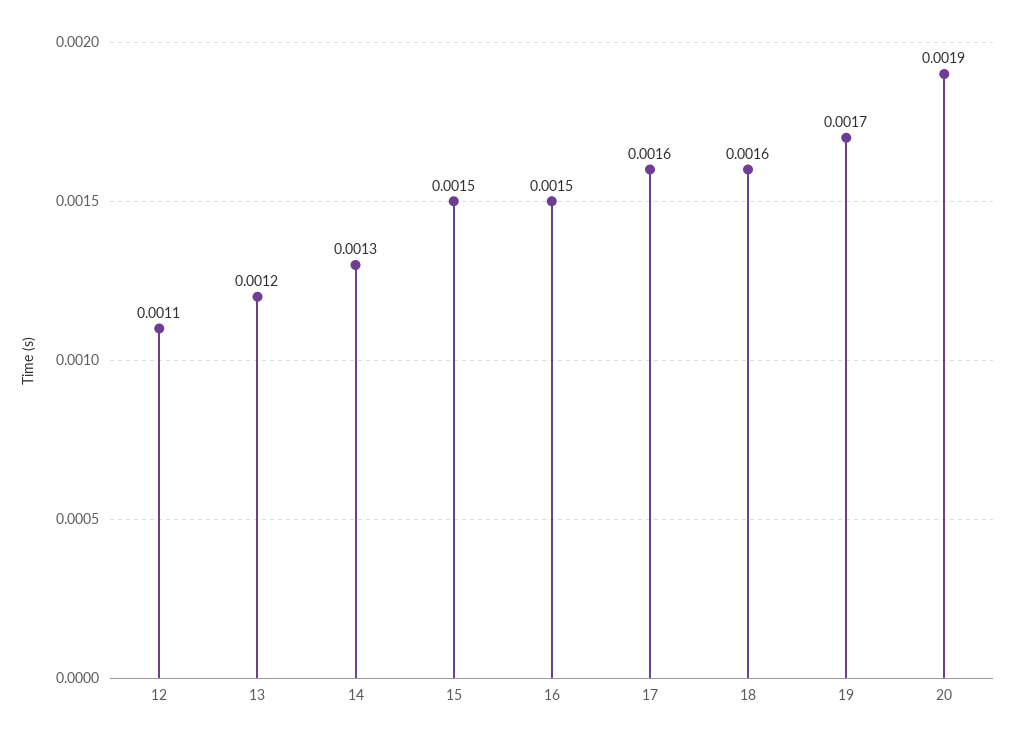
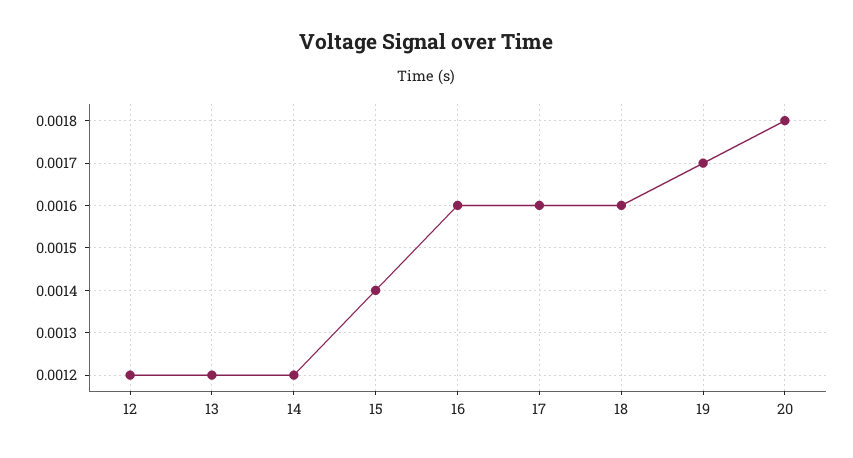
  {
-   "12": 0.0011,
+   "12": 0.0012,
    "13": 0.0012,
-   "14": 0.0013,
+   "14": 0.0012,
-   "15": 0.0015,
+   "15": 0.0014,
-   "16": 0.0015,
+   "16": 0.0016,
    "17": 0.0016,
    "18": 0.0016,
    "19": 0.0017,
-   "20": 0.0019
+   "20": 0.0018
  }

